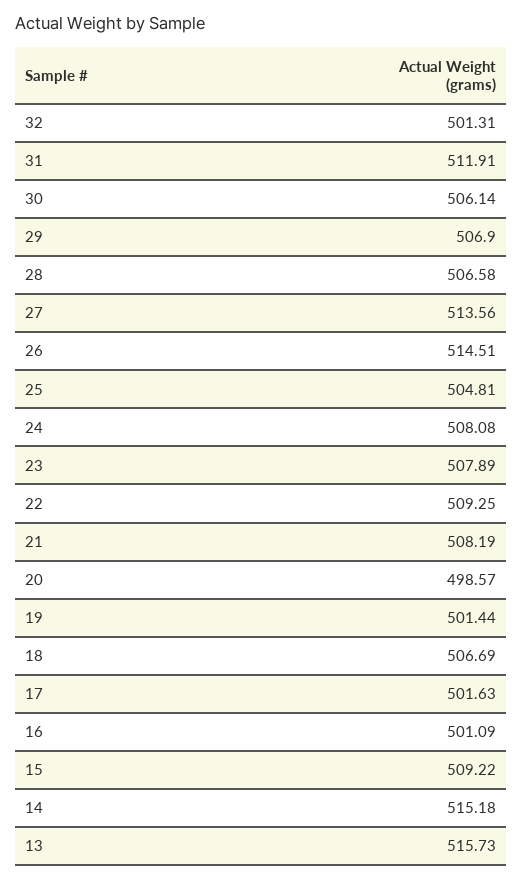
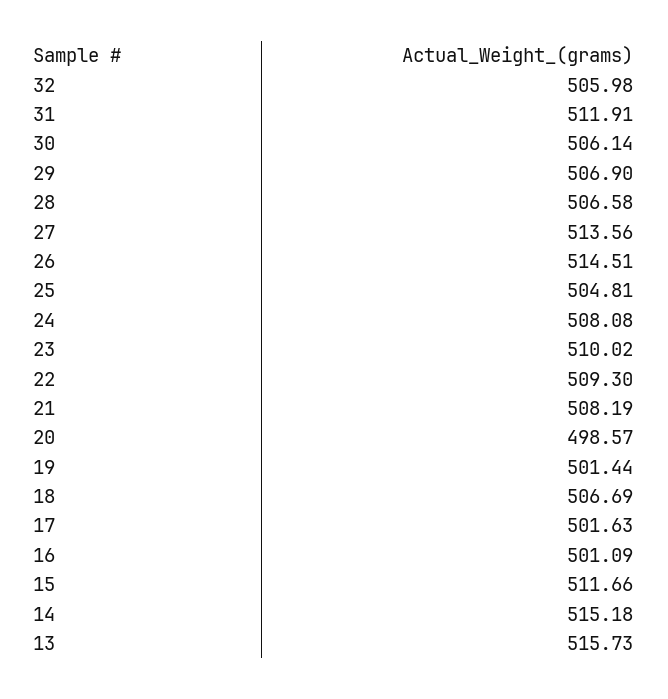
  {
-   "32": 501.31,
+   "32": 505.98,
    "31": 511.91,
    "30": 506.14,
    "29": 506.9,
    "28": 506.58,
    "27": 513.56,
    "26": 514.51,
    "25": 504.81,
    "24": 508.08,
-   "23": 507.89,
+   "23": 510.02,
-   "22": 509.25,
+   "22": 509.3,
    "21": 508.19,
    "20": 498.57,
    "19": 501.44,
    "18": 506.69,
    "17": 501.63,
    "16": 501.09,
-   "15": 509.22,
+   "15": 511.66,
    "14": 515.18,
    "13": 515.73
  }

